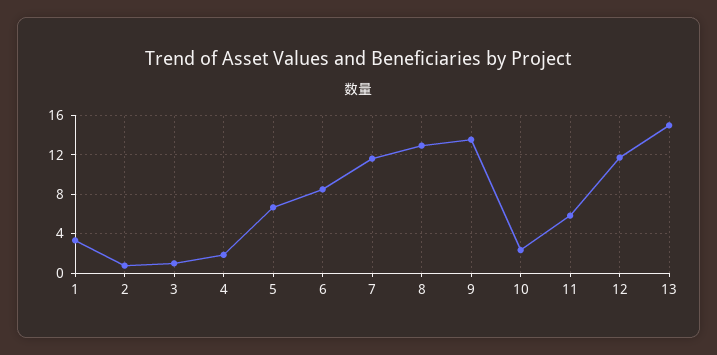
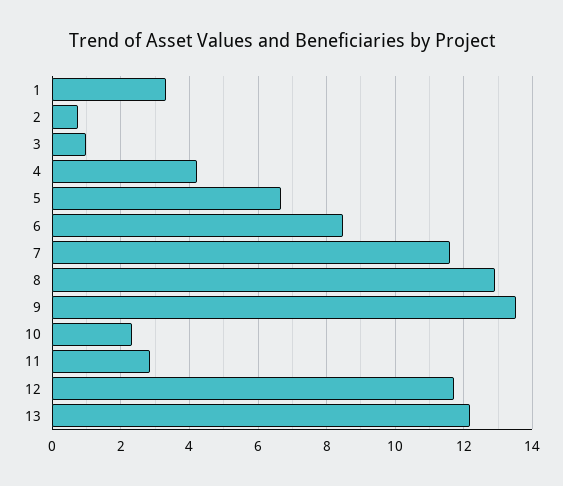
  {
    "1": 3.4,
    "2": 0.8,
    "3": 1,
-   "4": 2,
+   "4": 4.2,
    "5": 6.6,
    "6": 8.4,
    "7": 11.6,
    "8": 13,
    "9": 13.6,
    "10": 2.4,
-   "11": 6,
+   "11": 2.8,
    "12": 11.8,
-   "13": 15
+   "13": 12.2
  }

